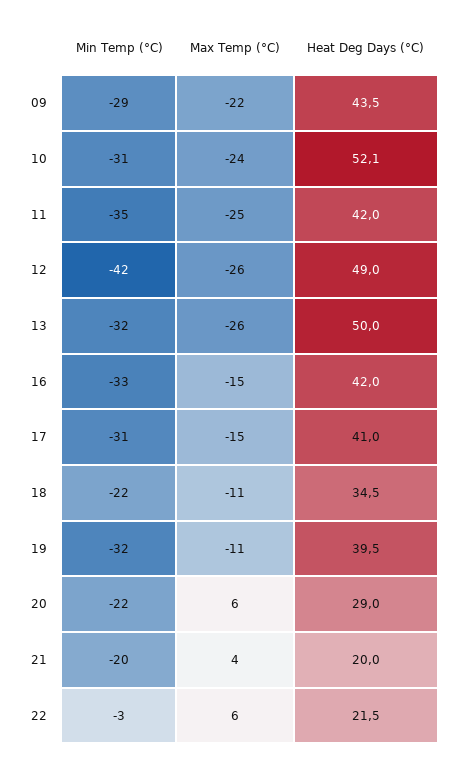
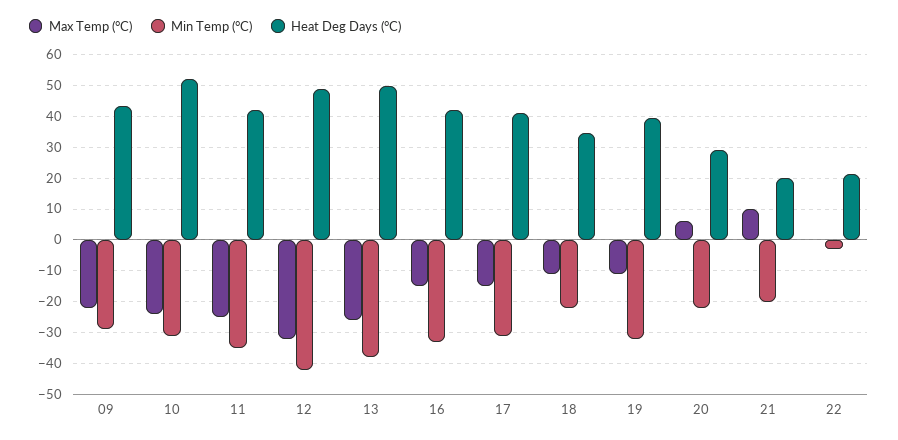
  {
    "Min Temp (°C)": {
      "09": -29,
      "10": -31,
      "11": -35,
      "12": -42,
-     "13": -32,
+     "13": -38,
      "16": -33,
      "17": -31,
      "18": -22,
      "19": -32,
      "20": -22,
      "21": -20,
      "22": -3
    },
    "Max Temp (°C)": {
      "09": -22,
      "10": -24,
      "11": -25,
-     "12": -26,
+     "12": -32,
      "13": -26,
      "16": -15,
      "17": -15,
      "18": -11,
      "19": -11,
      "20": 6,
-     "21": 4,
+     "21": 10,
-     "22": 6
+     "22": 0
    },
    "Heat Deg Days (°C)": {
      "09": 43.5,
      "10": 52.1,
      "11": 42,
      "12": 49,
      "13": 50,
      "16": 42,
      "17": 41,
      "18": 34.5,
      "19": 39.5,
      "20": 29,
      "21": 20,
      "22": 21.5
    }
  }

